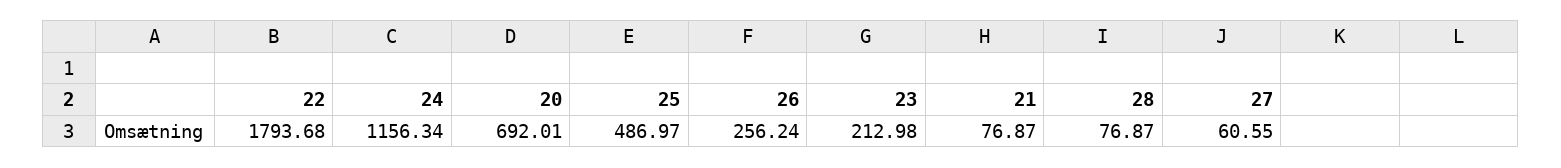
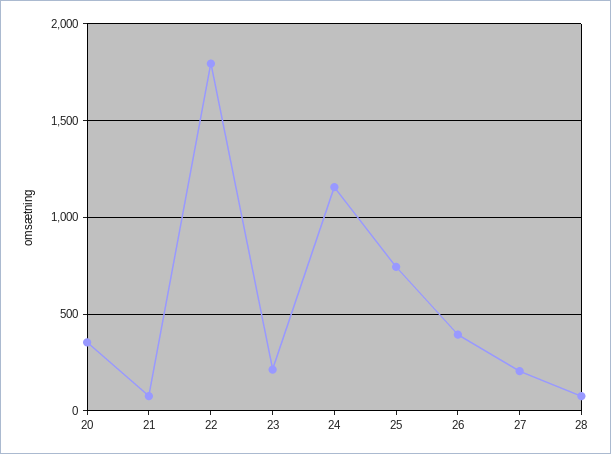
  {
    "22": 1793.68,
    "24": 1156.34,
-   "20": 692.01,
+   "20": 350,
-   "25": 486.97,
+   "25": 750,
-   "26": 256.24,
+   "26": 400,
    "23": 212.98,
    "21": 76.87,
    "28": 76.87,
-   "27": 60.55
+   "27": 200
  }

